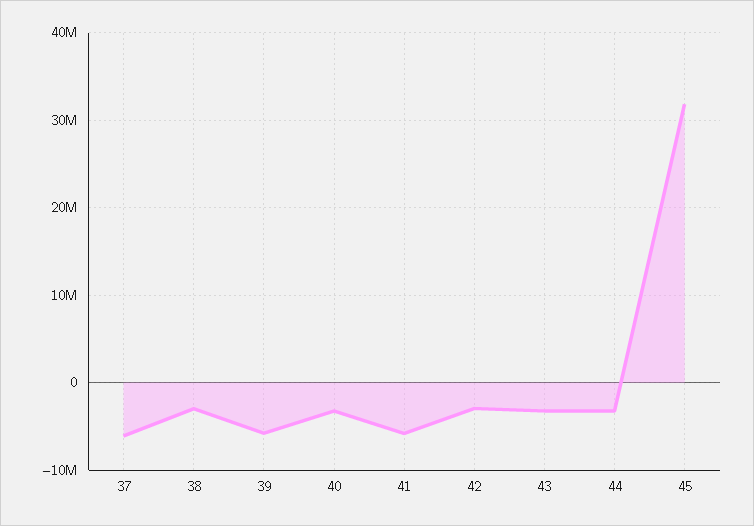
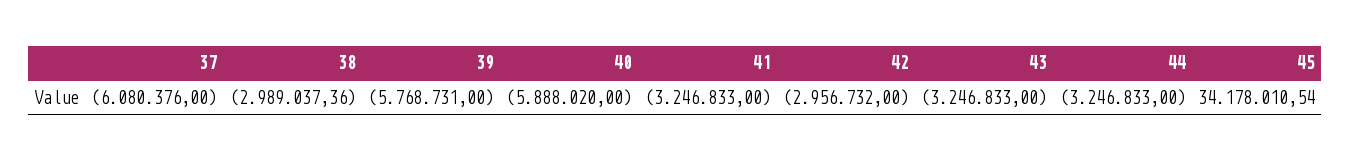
  {
    "37": -6080376,
    "38": -2989037.36,
    "39": -5768731,
-   "40": -3000000,
+   "40": -5888020,
-   "41": -6000000,
+   "41": -3246833,
    "42": -2956732,
    "43": -3246833,
    "44": -3246833,
-   "45": 32000000
+   "45": 34178010.54
  }

